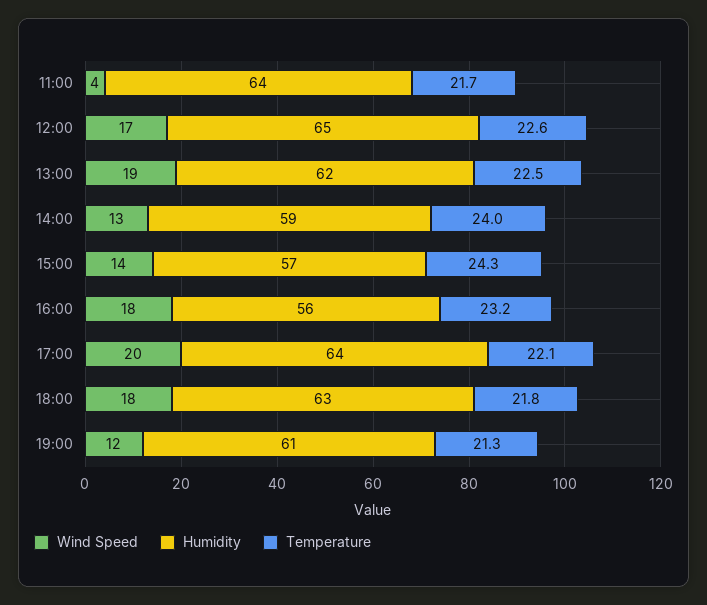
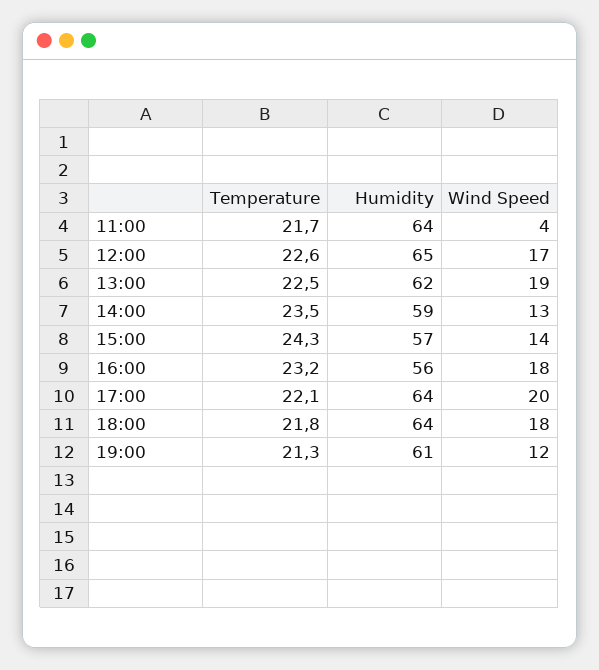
  {
    "Wind Speed": {
      "11:00": 4,
      "12:00": 17,
      "13:00": 19,
      "14:00": 13,
      "15:00": 14,
      "16:00": 18,
      "17:00": 20,
      "18:00": 18,
      "19:00": 12
    },
    "Humidity": {
      "11:00": 64,
      "12:00": 65,
      "13:00": 62,
      "14:00": 59,
      "15:00": 57,
      "16:00": 56,
      "17:00": 64,
-     "18:00": 63,
+     "18:00": 64,
      "19:00": 61
    },
    "Temperature": {
      "11:00": 21.7,
      "12:00": 22.6,
      "13:00": 22.5,
-     "14:00": 24,
+     "14:00": 23.5,
      "15:00": 24.3,
      "16:00": 23.2,
      "17:00": 22.1,
      "18:00": 21.8,
      "19:00": 21.3
    }
  }

